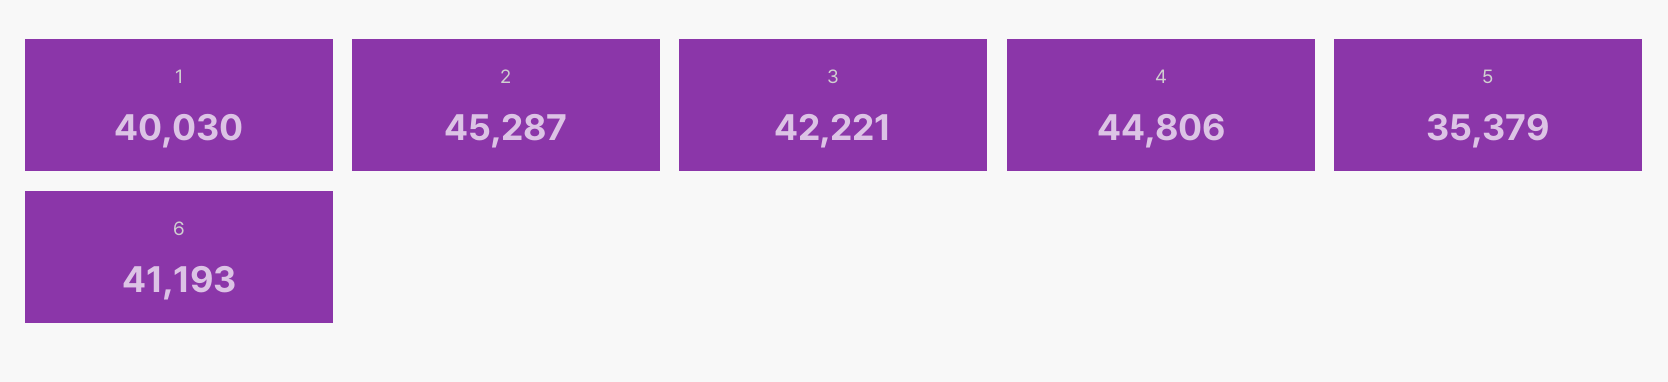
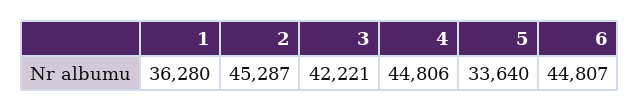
  {
-   "1": 40030,
+   "1": 36280,
    "2": 45287,
    "3": 42221,
    "4": 44806,
-   "5": 35379,
+   "5": 33640,
-   "6": 41193
+   "6": 44807
  }

